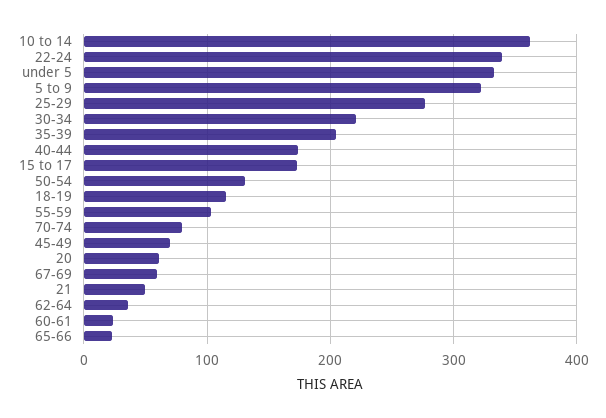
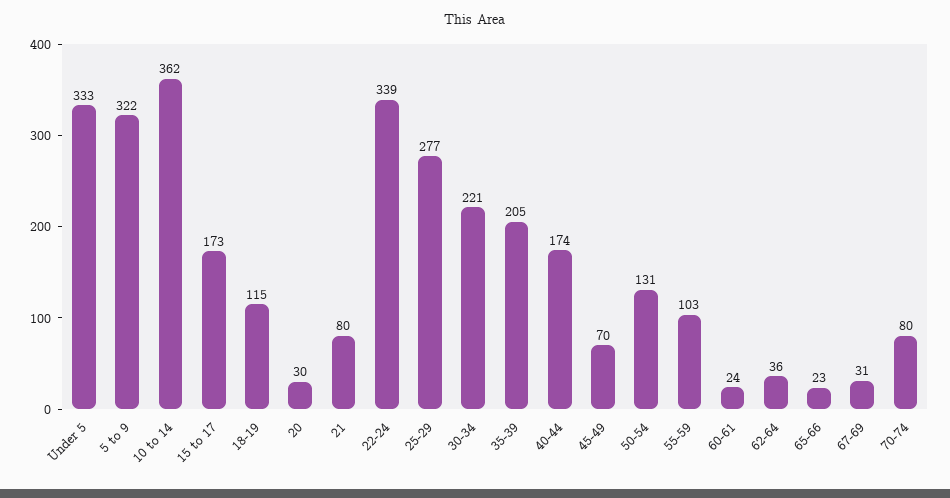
  {
    "10 to 14": 362,
    "22-24": 339,
    "under 5": 333,
    "5 to 9": 322,
    "25-29": 277,
    "30-34": 221,
    "35-39": 205,
    "40-44": 174,
    "15 to 17": 173,
    "50-54": 131,
    "18-19": 115,
    "55-59": 103,
    "70-74": 80,
    "45-49": 70,
-   "20": 60,
+   "20": 30,
-   "67-69": 60,
+   "67-69": 31,
-   "21": 50,
+   "21": 80,
    "62-64": 36,
    "60-61": 24,
    "65-66": 23
  }

